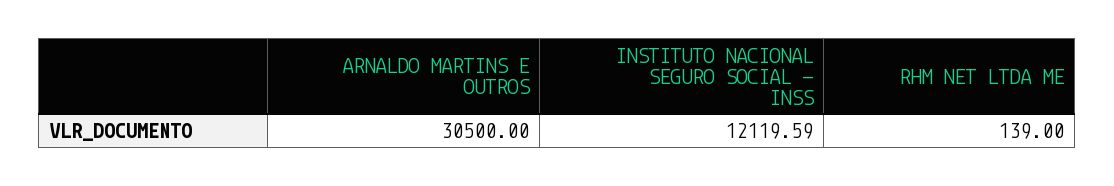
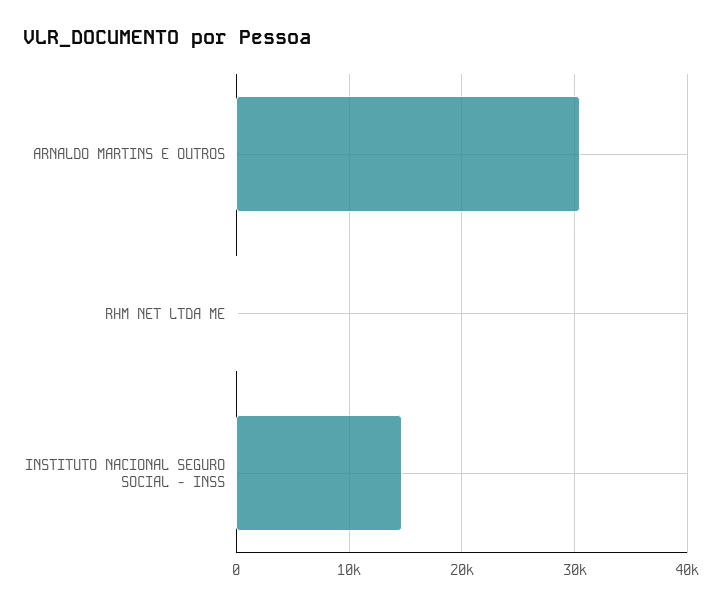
  {
    "ARNALDO MARTINS E OUTROS": 30500,
-   "INSTITUTO NACIONAL SEGURO SOCIAL - INSS": 12119.59,
+   "INSTITUTO NACIONAL SEGURO SOCIAL - INSS": 15000,
    "RHM NET LTDA ME": 139
  }

